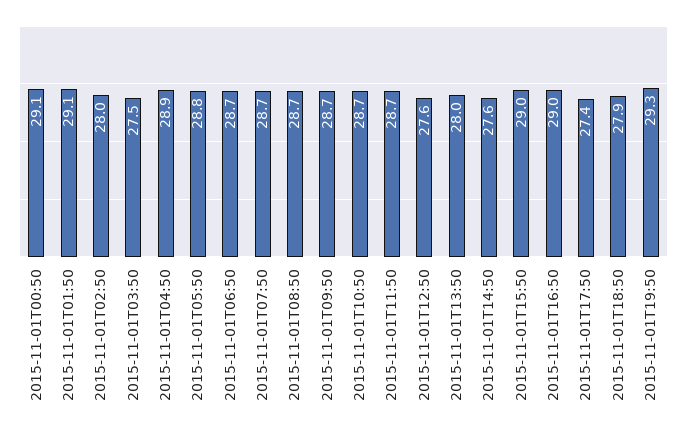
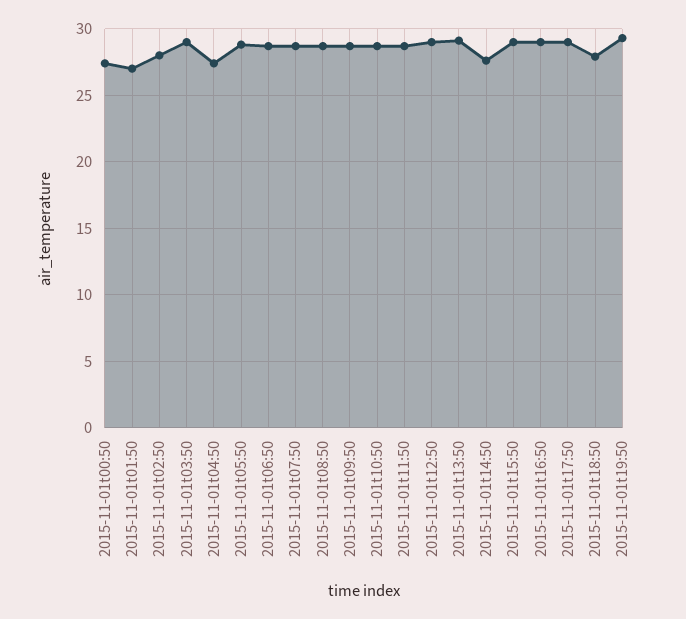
  {
-   "2015-11-01T00:50": 29.1,
+   "2015-11-01T00:50": 27.5,
-   "2015-11-01T01:50": 29.1,
+   "2015-11-01T01:50": 27,
    "2015-11-01T02:50": 28,
-   "2015-11-01T03:50": 27.5,
+   "2015-11-01T03:50": 29,
-   "2015-11-01T04:50": 28.9,
+   "2015-11-01T04:50": 27.5,
    "2015-11-01T05:50": 28.8,
    "2015-11-01T06:50": 28.7,
    "2015-11-01T07:50": 28.7,
    "2015-11-01T08:50": 28.7,
    "2015-11-01T09:50": 28.7,
    "2015-11-01T10:50": 28.7,
    "2015-11-01T11:50": 28.7,
-   "2015-11-01T12:50": 27.6,
+   "2015-11-01T12:50": 29,
-   "2015-11-01T13:50": 28,
+   "2015-11-01T13:50": 29,
    "2015-11-01T14:50": 27.6,
    "2015-11-01T15:50": 29,
    "2015-11-01T16:50": 29,
-   "2015-11-01T17:50": 27.4,
+   "2015-11-01T17:50": 29,
    "2015-11-01T18:50": 27.9,
    "2015-11-01T19:50": 29.3
  }

